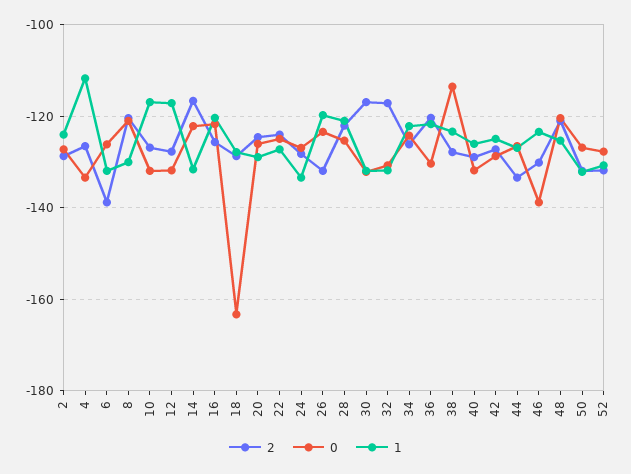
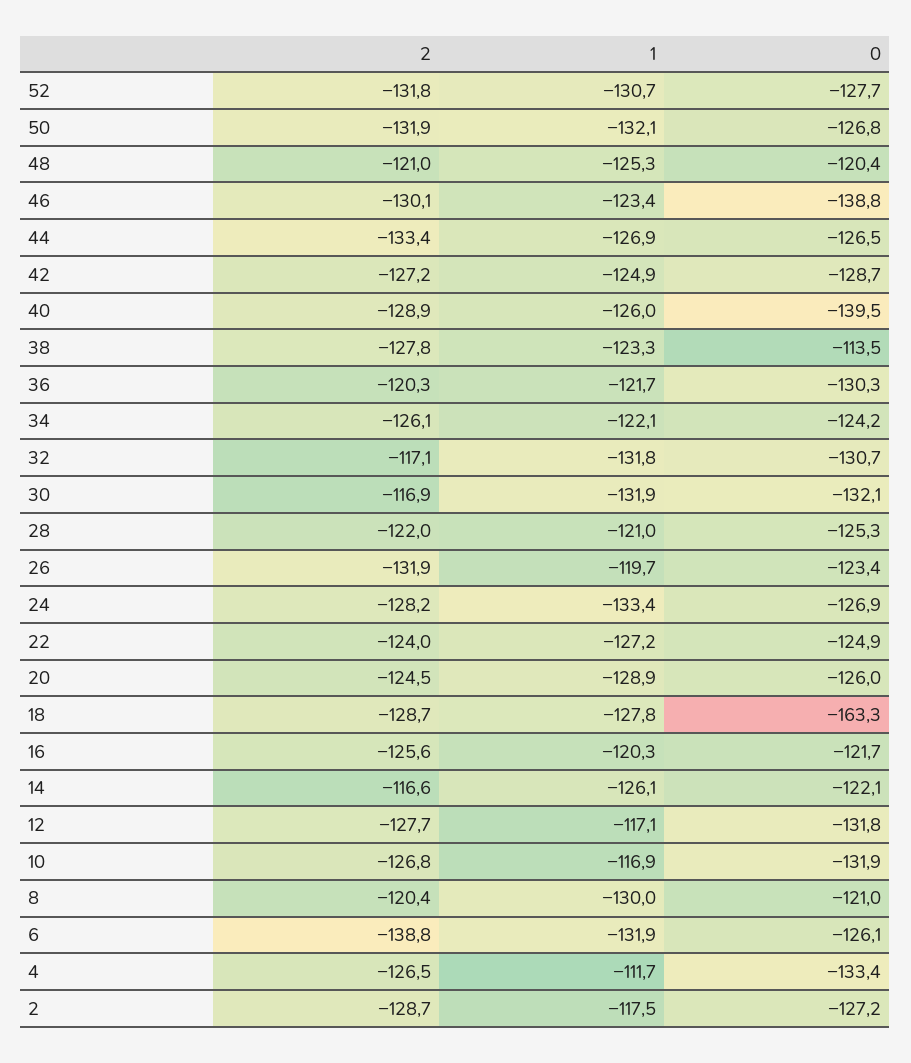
  {
    "2": {
      "2": -128.7,
      "4": -126.5,
      "6": -138.8,
      "8": -120.4,
      "10": -126.8,
      "12": -127.7,
      "14": -116.6,
      "16": -125.6,
      "18": -128.7,
      "20": -124.5,
      "22": -124,
      "24": -128.2,
      "26": -131.9,
      "28": -122,
      "30": -116.9,
      "32": -117.1,
      "34": -126.1,
      "36": -120.3,
      "38": -127.8,
      "40": -128.9,
      "42": -127.2,
      "44": -133.4,
      "46": -130.1,
      "48": -121,
      "50": -131.9,
      "52": -131.8
    },
    "0": {
      "2": -127.2,
      "4": -133.4,
      "6": -126.1,
      "8": -121,
      "10": -131.9,
      "12": -131.8,
      "14": -122.1,
      "16": -121.7,
      "18": -163.3,
      "20": -126,
      "22": -124.9,
      "24": -126.9,
      "26": -123.4,
      "28": -125.3,
      "30": -132.1,
      "32": -130.7,
      "34": -124.2,
      "36": -130.3,
      "38": -113.5,
-     "40": -132,
+     "40": -139.5,
      "42": -128.7,
      "44": -126.5,
      "46": -138.8,
      "48": -120.4,
      "50": -126.8,
      "52": -127.7
    },
    "1": {
-     "2": -124,
+     "2": -117.5,
      "4": -111.7,
      "6": -131.9,
      "8": -130,
      "10": -116.9,
      "12": -117.1,
-     "14": -132,
+     "14": -126.1,
      "16": -120.3,
      "18": -127.8,
      "20": -128.9,
      "22": -127.2,
      "24": -133.4,
      "26": -119.7,
      "28": -121,
      "30": -131.9,
      "32": -131.8,
      "34": -122.1,
      "36": -121.7,
      "38": -123.3,
      "40": -126,
      "42": -124.9,
      "44": -126.9,
      "46": -123.4,
      "48": -125.3,
      "50": -132.1,
      "52": -130.7
    }
  }

